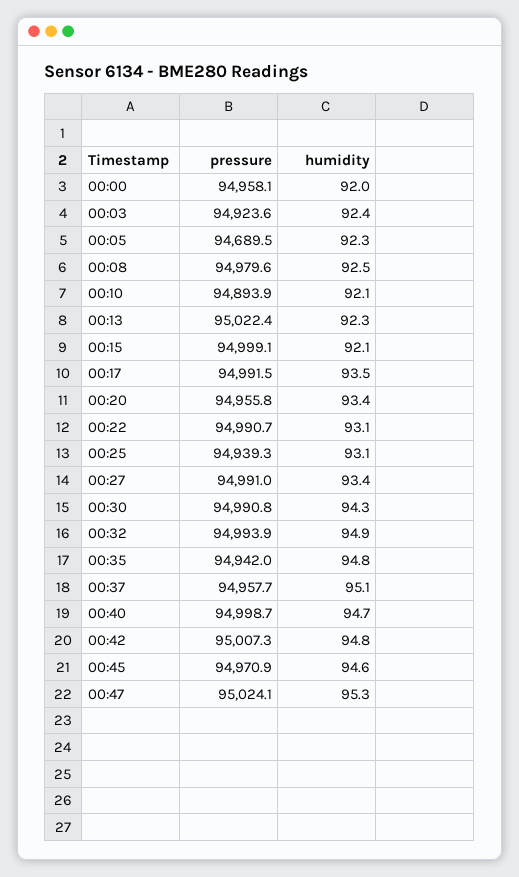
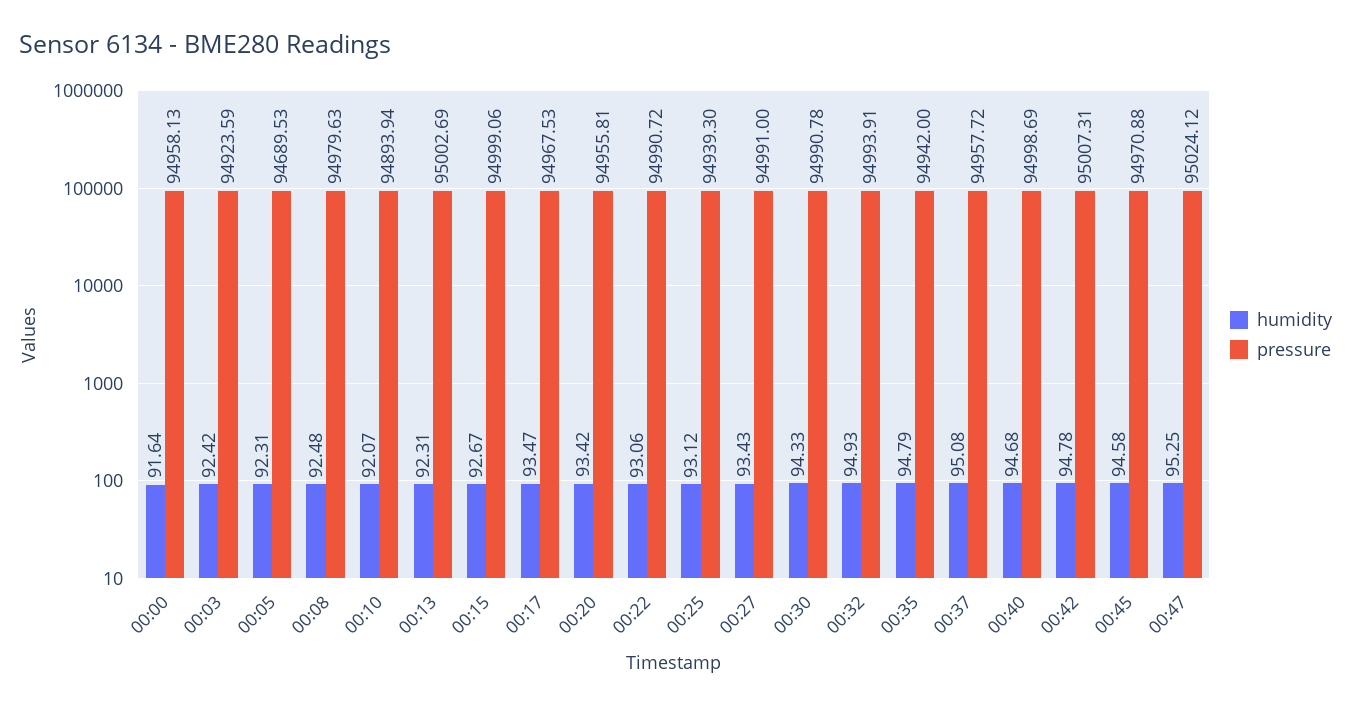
  {
    "pressure": {
      "00:00": 94958.13,
      "00:03": 94923.59,
      "00:05": 94689.53,
      "00:08": 94979.63,
      "00:10": 94893.94,
-     "00:13": 95022.4,
+     "00:13": 95002.69,
      "00:15": 94999.06,
-     "00:17": 94991.5,
+     "00:17": 94967.53,
      "00:20": 94955.81,
      "00:22": 94990.72,
      "00:25": 94939.3,
      "00:27": 94991,
      "00:30": 94990.78,
      "00:32": 94993.91,
      "00:35": 94942,
      "00:37": 94957.72,
      "00:40": 94998.69,
      "00:42": 95007.31,
      "00:45": 94970.88,
      "00:47": 95024.12
    },
    "humidity": {
-     "00:00": 92,
+     "00:00": 91.64,
      "00:03": 92.42,
      "00:05": 92.31,
      "00:08": 92.48,
      "00:10": 92.07,
      "00:13": 92.31,
-     "00:15": 92.1,
+     "00:15": 92.67,
      "00:17": 93.47,
      "00:20": 93.42,
      "00:22": 93.06,
      "00:25": 93.12,
      "00:27": 93.43,
      "00:30": 94.33,
      "00:32": 94.93,
      "00:35": 94.79,
      "00:37": 95.08,
      "00:40": 94.68,
      "00:42": 94.78,
      "00:45": 94.58,
      "00:47": 95.25
    }
  }

